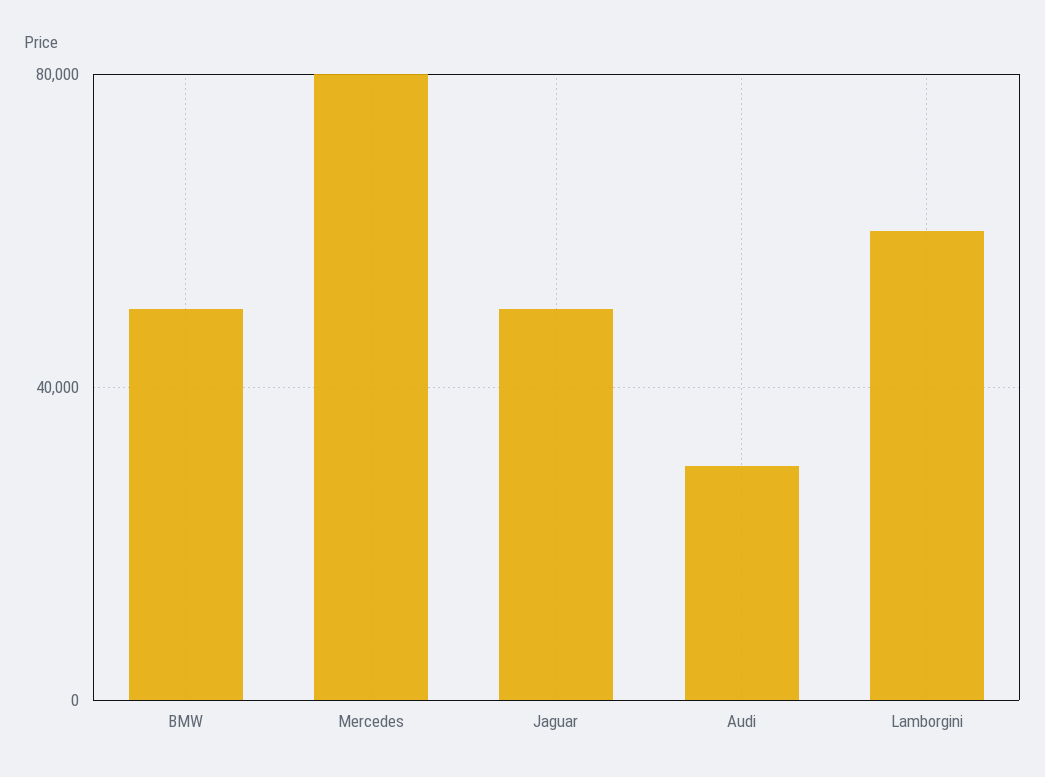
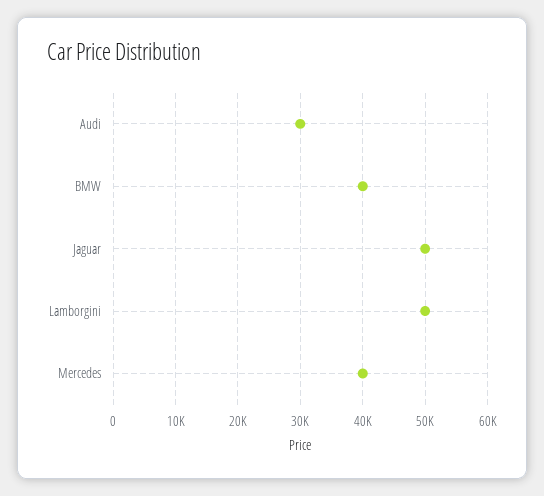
  {
-   "BMW": 50000,
+   "BMW": 40000,
-   "Mercedes": 80000,
+   "Mercedes": 40000,
    "Jaguar": 50000,
    "Audi": 30000,
-   "Lamborgini": 60000
+   "Lamborgini": 50000
  }

